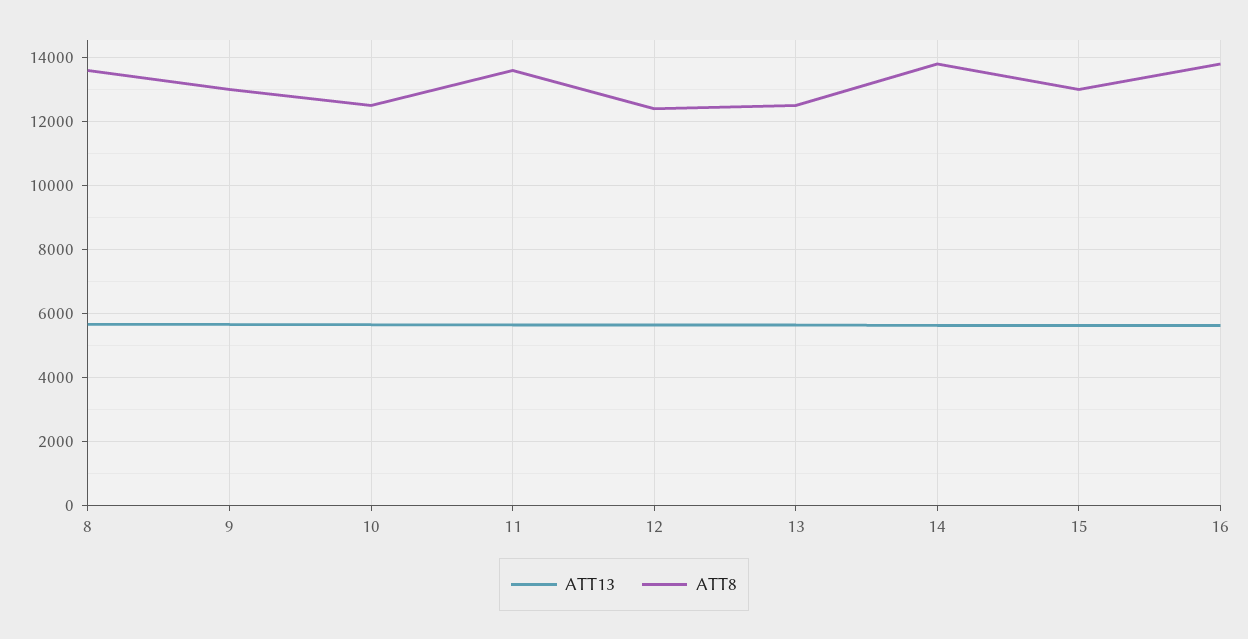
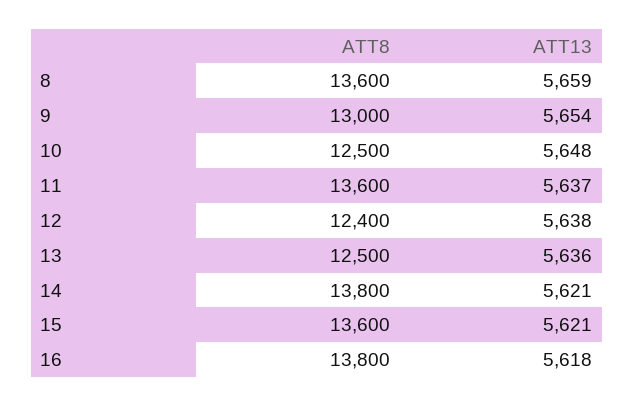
  {
    "ATT13": {
      "8": 5659,
      "9": 5654,
      "10": 5648,
      "11": 5637,
      "12": 5638,
      "13": 5636,
      "14": 5621,
      "15": 5621,
      "16": 5618
    },
    "ATT8": {
      "8": 13600,
      "9": 13000,
      "10": 12500,
      "11": 13600,
      "12": 12400,
      "13": 12500,
      "14": 13800,
-     "15": 13000,
+     "15": 13600,
      "16": 13800
    }
  }

